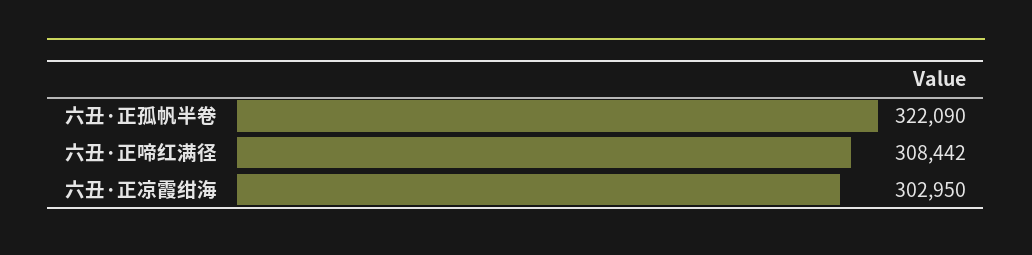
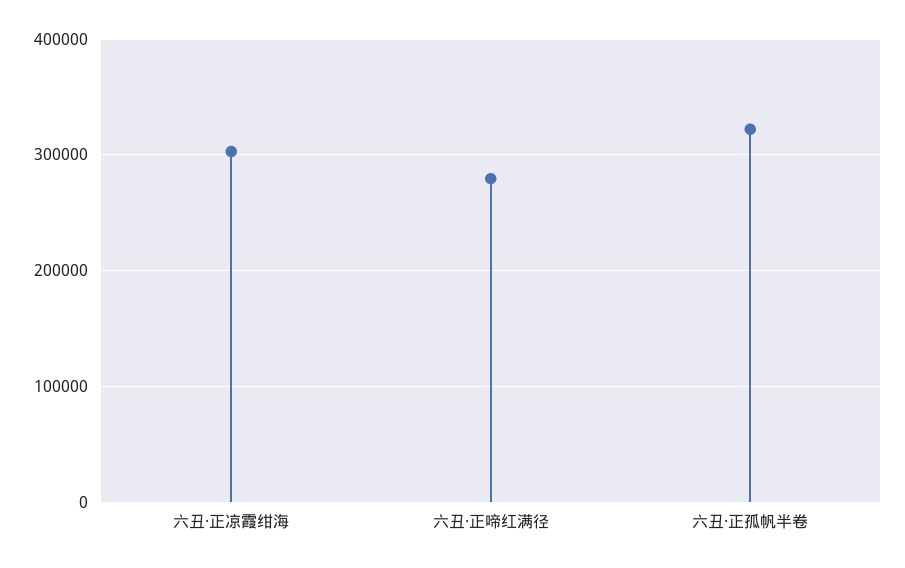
  {
    "六丑·正孤帆半卷": 322090,
-   "六丑·正啼红满径": 308442,
+   "六丑·正啼红满径": 280000,
    "六丑·正凉霞绀海": 302950
  }

